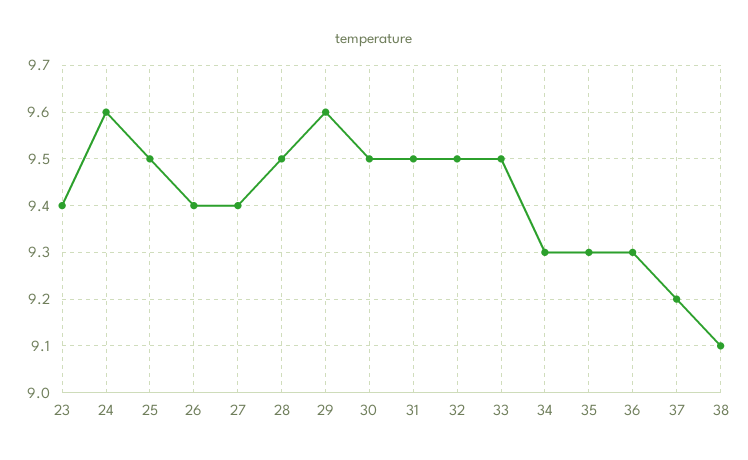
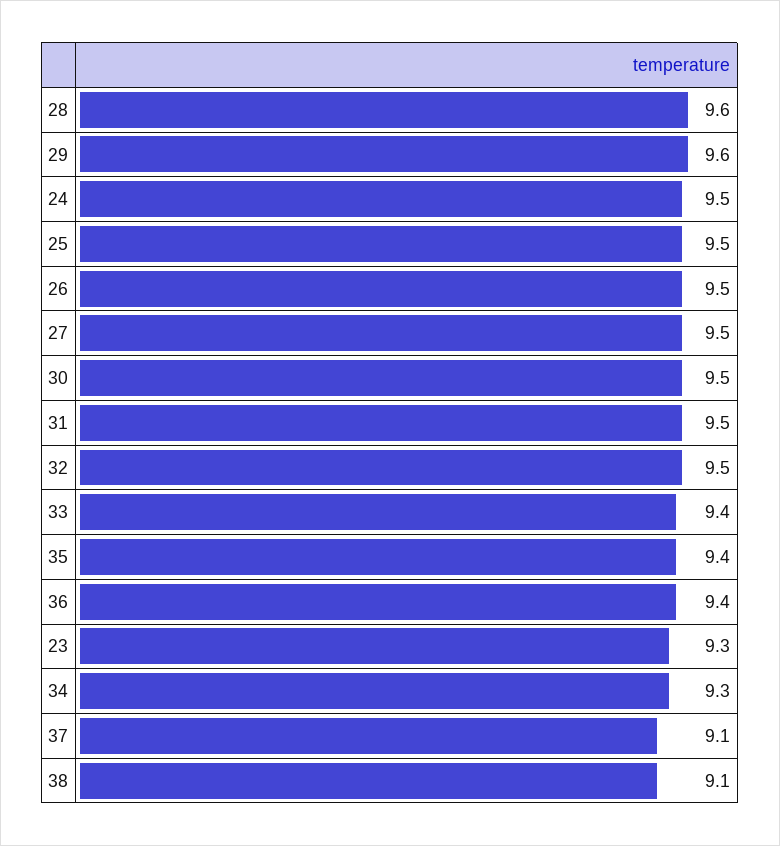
  {
-   "23": 9.4,
+   "23": 9.3,
-   "24": 9.6,
+   "24": 9.5,
    "25": 9.5,
-   "26": 9.4,
+   "26": 9.5,
-   "27": 9.4,
+   "27": 9.5,
-   "28": 9.5,
+   "28": 9.6,
    "29": 9.6,
    "30": 9.5,
    "31": 9.5,
    "32": 9.5,
-   "33": 9.5,
+   "33": 9.4,
    "34": 9.3,
-   "35": 9.3,
+   "35": 9.4,
-   "36": 9.3,
+   "36": 9.4,
-   "37": 9.2,
+   "37": 9.1,
    "38": 9.1
  }

